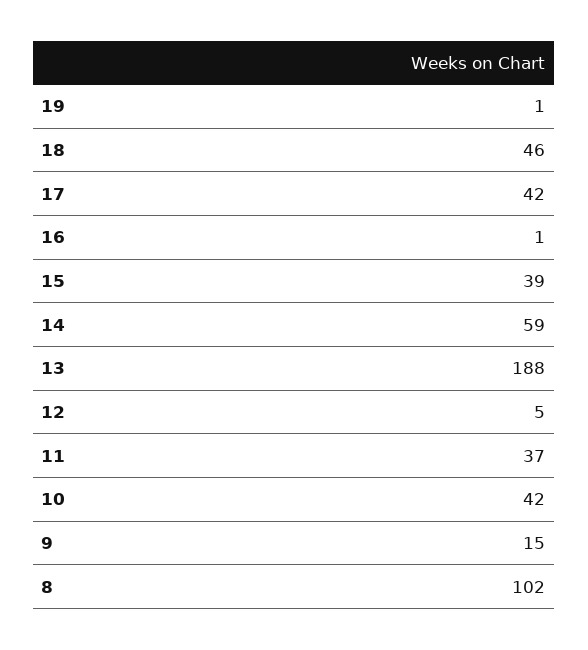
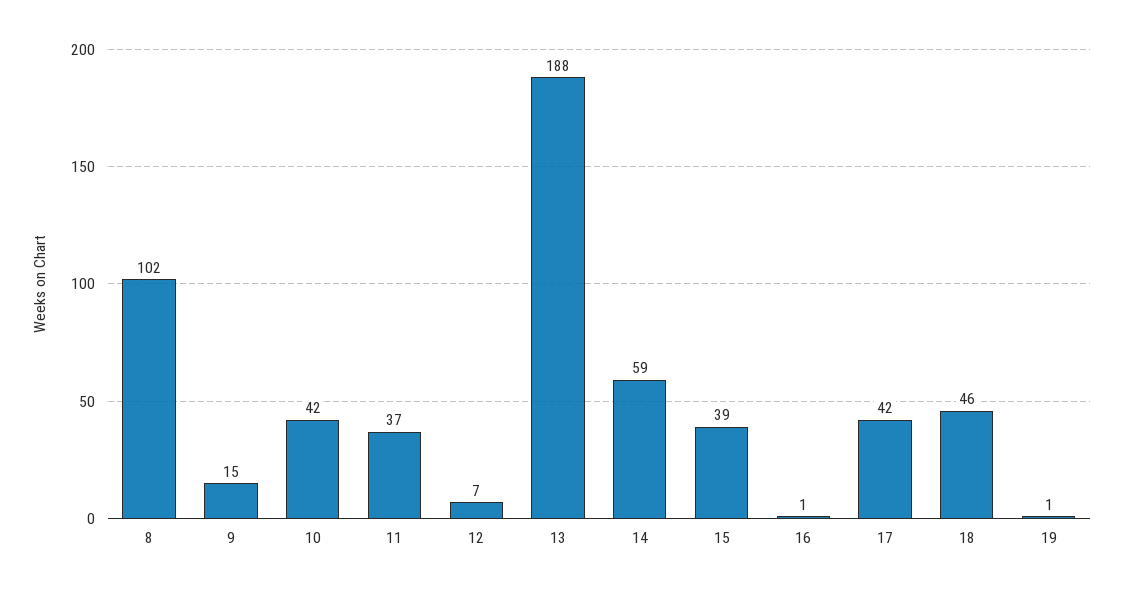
  {
    "19": 1,
    "18": 46,
    "17": 42,
    "16": 1,
    "15": 39,
    "14": 59,
    "13": 188,
-   "12": 5,
+   "12": 7,
    "11": 37,
    "10": 42,
    "9": 15,
    "8": 102
  }

